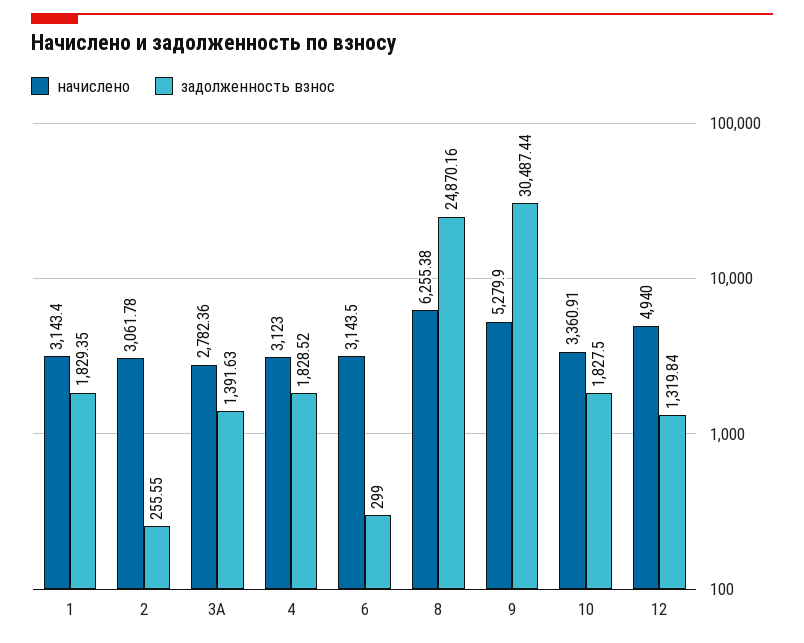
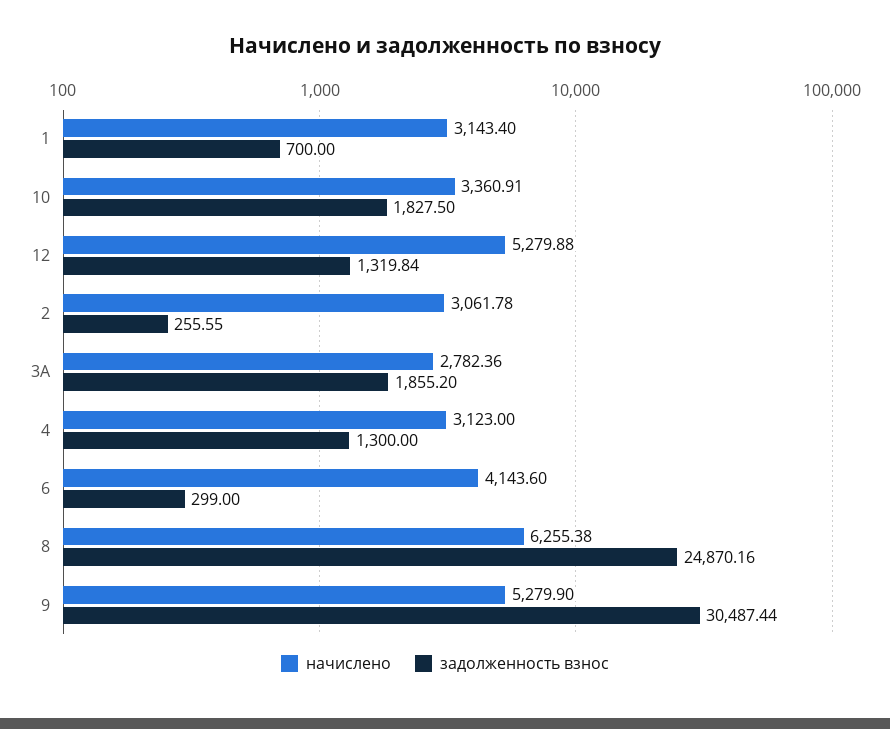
  {
    "начислено": {
      "1": 3143.4,
      "2": 3061.78,
      "3А": 2782.36,
      "4": 3123,
-     "6": 3143.5,
+     "6": 4143.6,
      "8": 6255.38,
      "9": 5279.9,
      "10": 3360.91,
-     "12": 4940
+     "12": 5279.88
    },
    "задолженность взнос": {
-     "1": 1829.35,
+     "1": 700,
      "2": 255.55,
-     "3А": 1391.63,
+     "3А": 1855.2,
-     "4": 1828.52,
+     "4": 1300,
      "6": 299,
      "8": 24870.16,
      "9": 30487.44,
      "10": 1827.5,
      "12": 1319.84
    }
  }

